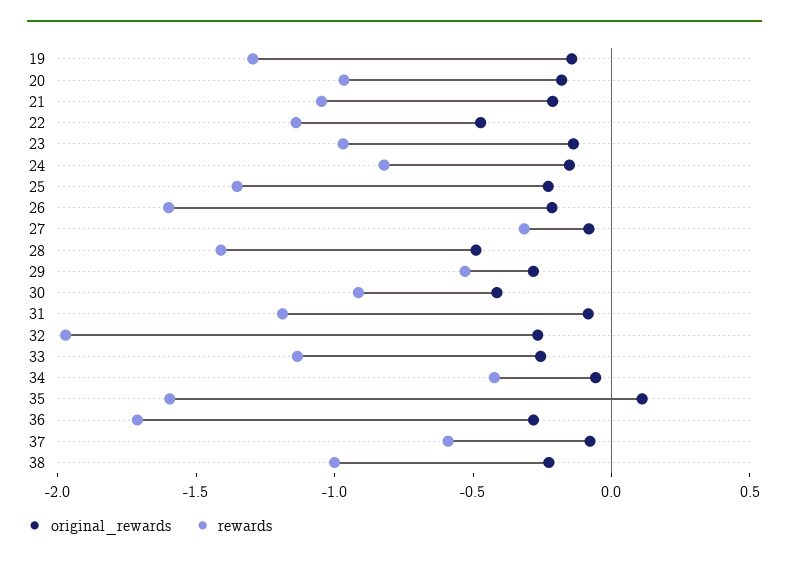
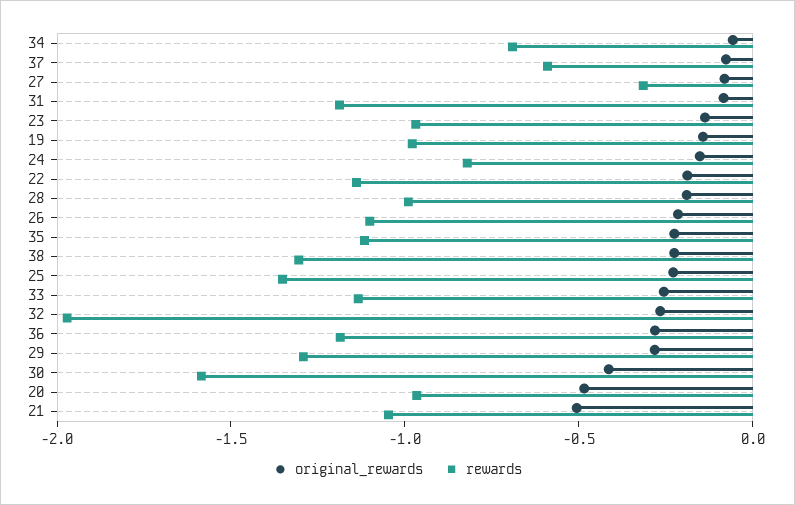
  {
    "original_rewards": {
      "19": -0.1,
-     "20": -0.2,
+     "20": -0.5,
-     "21": -0.2,
+     "21": -0.5,
-     "22": -0.5,
+     "22": -0.2,
      "23": -0.1,
      "24": -0.2,
      "25": -0.2,
      "26": -0.2,
      "27": -0.1,
-     "28": -0.5,
+     "28": -0.2,
      "29": -0.3,
      "30": -0.4,
      "31": -0.1,
      "32": -0.3,
      "33": -0.3,
      "34": -0.1,
-     "35": 0.1,
+     "35": -0.2,
      "36": -0.3,
      "37": -0.1,
      "38": -0.2
    },
    "rewards": {
-     "19": -1.3,
+     "19": -1,
      "20": -1,
      "21": -1,
      "22": -1.1,
      "23": -1,
      "24": -0.8,
      "25": -1.4,
-     "26": -1.6,
+     "26": -1.1,
      "27": -0.3,
-     "28": -1.4,
+     "28": -1,
-     "29": -0.5,
+     "29": -1.3,
-     "30": -0.9,
+     "30": -1.6,
      "31": -1.2,
      "32": -2,
      "33": -1.1,
-     "34": -0.4,
+     "34": -0.7,
-     "35": -1.6,
+     "35": -1.1,
-     "36": -1.7,
+     "36": -1.2,
      "37": -0.6,
-     "38": -1
+     "38": -1.3
    }
  }

